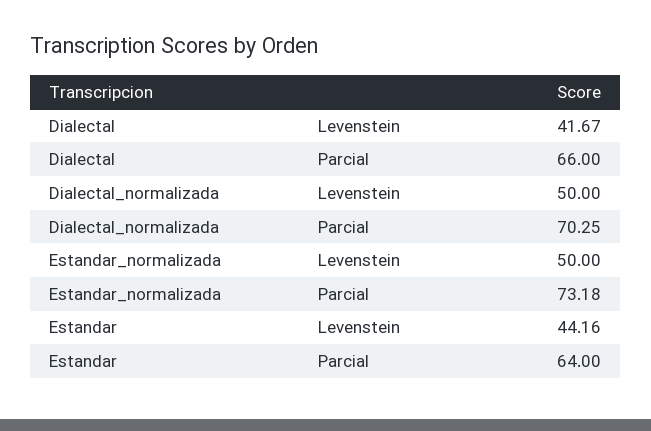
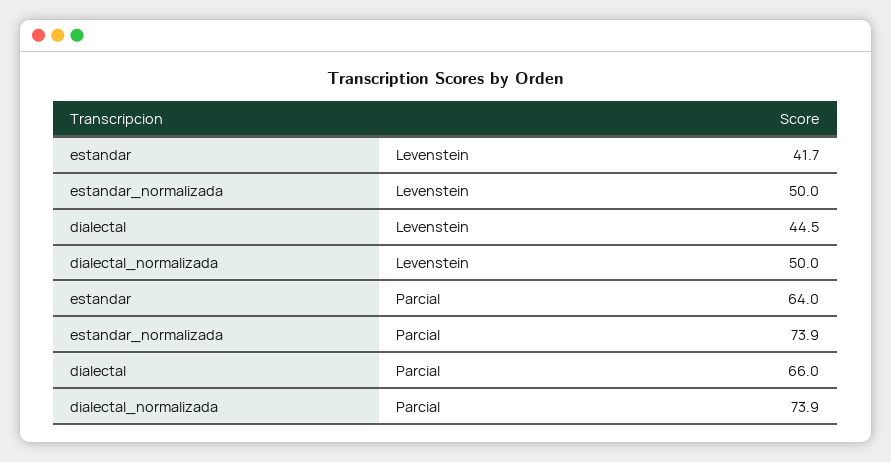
  {
    "Dialectal": {
-     "Levenstein": 41.67,
+     "Levenstein": 44.5,
      "Parcial": 66
    },
    "Dialectal_normalizada": {
      "Levenstein": 50,
-     "Parcial": 70.25
+     "Parcial": 73.9
    },
    "Estandar_normalizada": {
      "Levenstein": 50,
-     "Parcial": 73.18
+     "Parcial": 73.9
    },
    "Estandar": {
-     "Levenstein": 44.16,
+     "Levenstein": 41.7,
      "Parcial": 64
    }
  }

